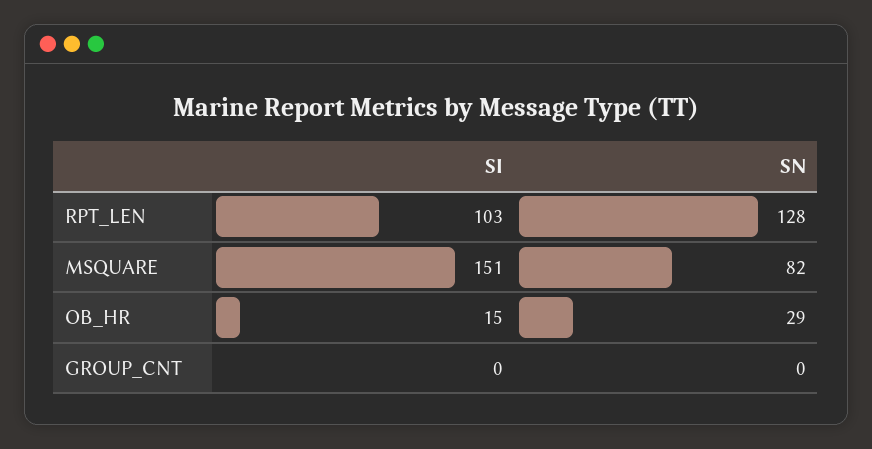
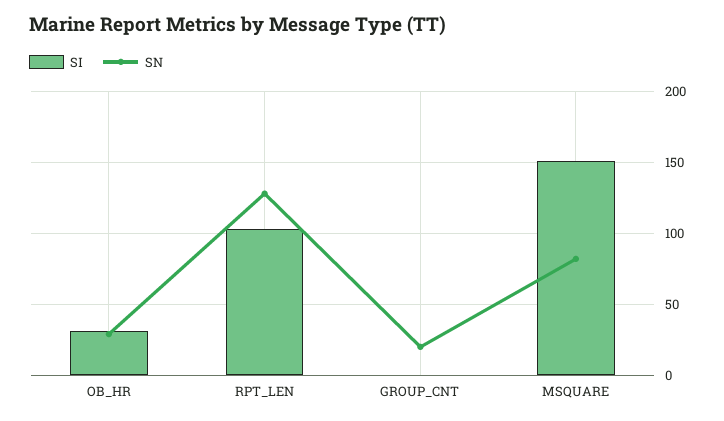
  {
    "SI": {
      "RPT_LEN": 103,
      "MSQUARE": 151,
-     "OB_HR": 15,
+     "OB_HR": 30,
      "GROUP_CNT": 0
    },
    "SN": {
      "RPT_LEN": 128,
      "MSQUARE": 82,
      "OB_HR": 29,
-     "GROUP_CNT": 0
+     "GROUP_CNT": 20
    }
  }

